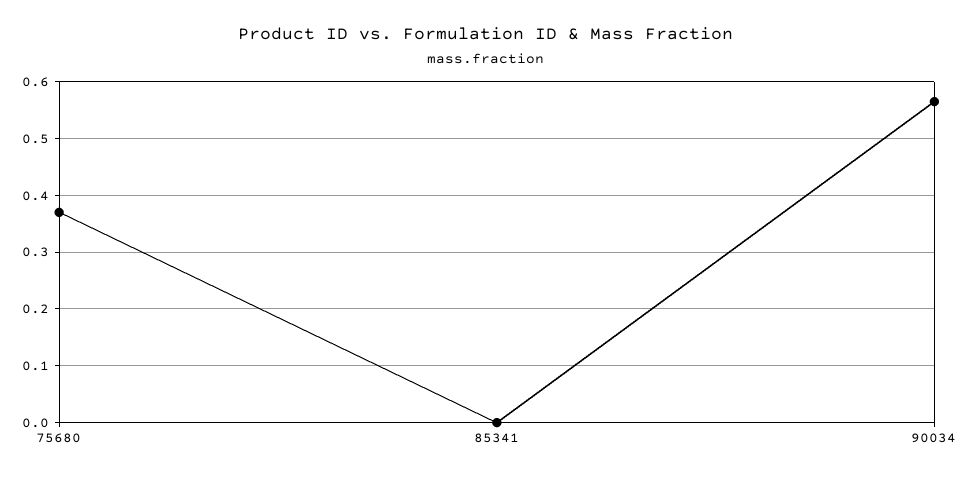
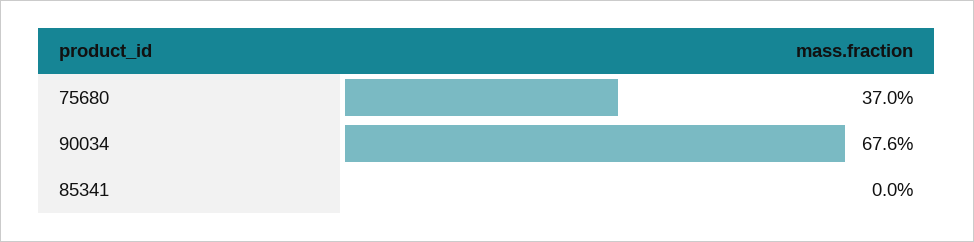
  {
    "75680": 0.37,
    "85341": 0,
-   "90034": 0.56
+   "90034": 0.676
  }

